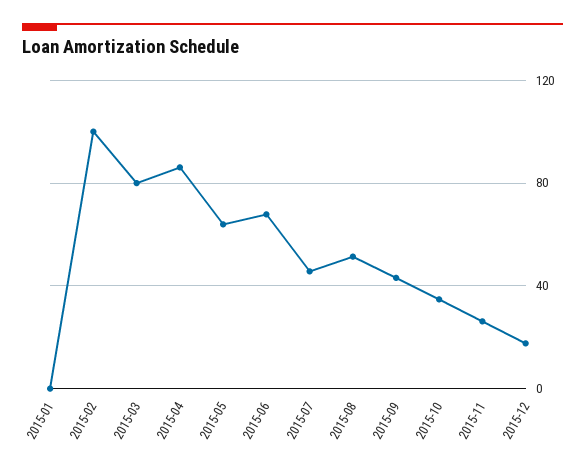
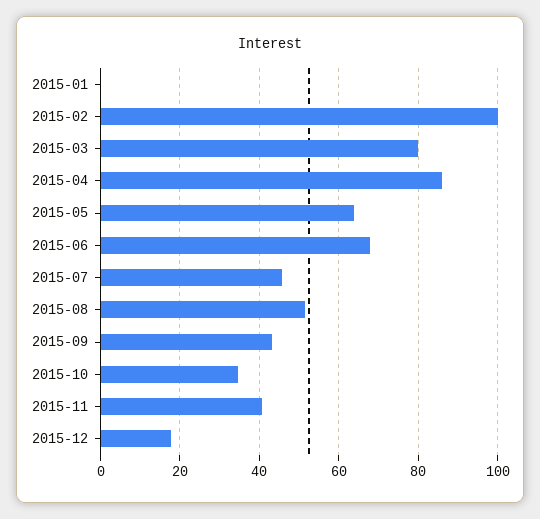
  {
    "2015-01": 0,
    "2015-02": 100,
    "2015-03": 80,
    "2015-04": 86,
    "2015-05": 64,
    "2015-06": 68,
    "2015-07": 46,
    "2015-08": 52,
    "2015-09": 44,
    "2015-10": 34,
-   "2015-11": 25,
+   "2015-11": 40,
    "2015-12": 18
  }

